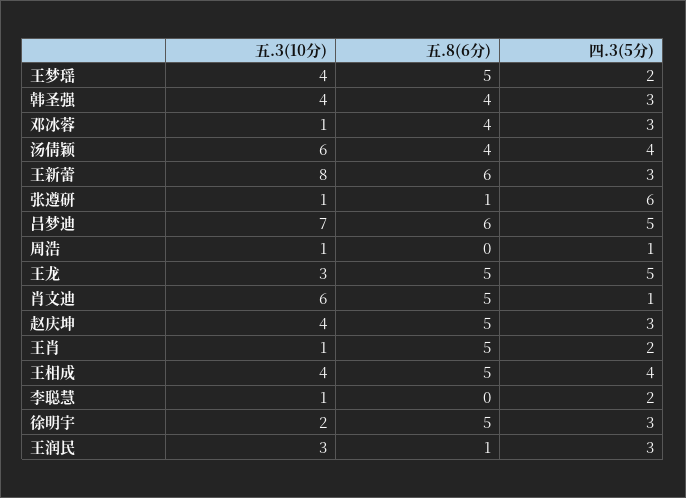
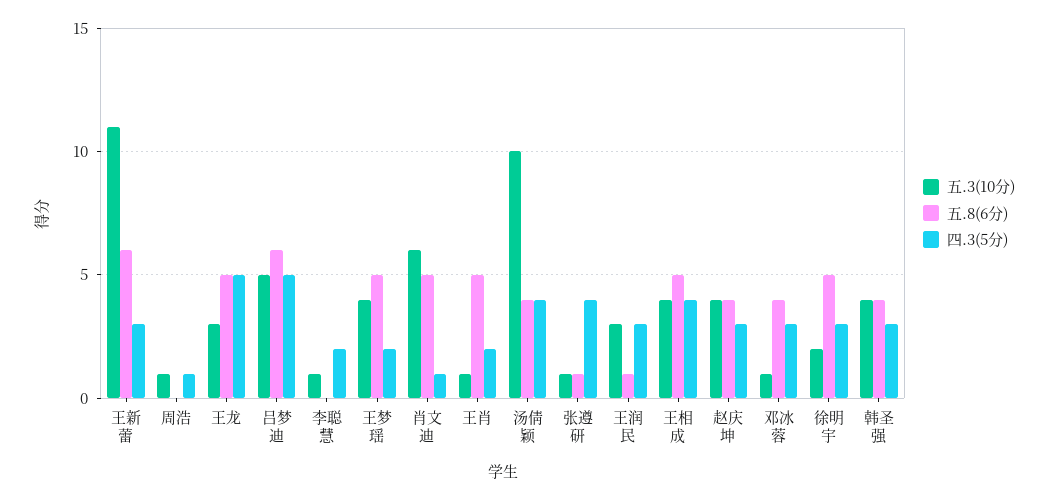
  {
    "五.3(10分)": {
      "王梦瑶": 4,
      "韩圣强": 4,
      "邓冰蓉": 1,
-     "汤倩颖": 6,
+     "汤倩颖": 10,
-     "王新蕾": 8,
+     "王新蕾": 11,
      "张遵研": 1,
-     "吕梦迪": 7,
+     "吕梦迪": 5,
      "周浩": 1,
      "王龙": 3,
      "肖文迪": 6,
      "赵庆坤": 4,
      "王肖": 1,
      "王相成": 4,
      "李聪慧": 1,
      "徐明宇": 2,
      "王润民": 3
    },
    "五.8(6分)": {
      "王梦瑶": 5,
      "韩圣强": 4,
      "邓冰蓉": 4,
      "汤倩颖": 4,
      "王新蕾": 6,
      "张遵研": 1,
      "吕梦迪": 6,
      "周浩": 0,
      "王龙": 5,
      "肖文迪": 5,
-     "赵庆坤": 5,
+     "赵庆坤": 4,
      "王肖": 5,
      "王相成": 5,
      "李聪慧": 0,
      "徐明宇": 5,
      "王润民": 1
    },
    "四.3(5分)": {
      "王梦瑶": 2,
      "韩圣强": 3,
      "邓冰蓉": 3,
      "汤倩颖": 4,
      "王新蕾": 3,
-     "张遵研": 6,
+     "张遵研": 4,
      "吕梦迪": 5,
      "周浩": 1,
      "王龙": 5,
      "肖文迪": 1,
      "赵庆坤": 3,
      "王肖": 2,
      "王相成": 4,
      "李聪慧": 2,
      "徐明宇": 3,
      "王润民": 3
    }
  }

